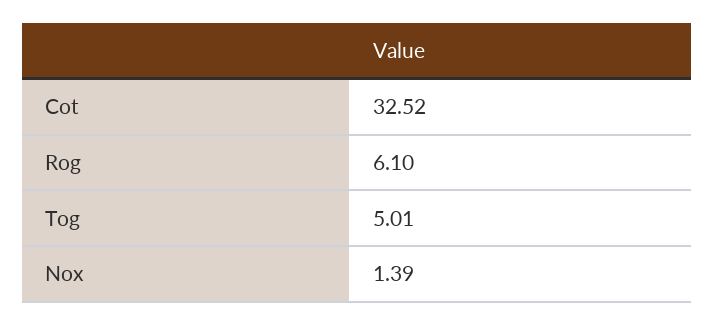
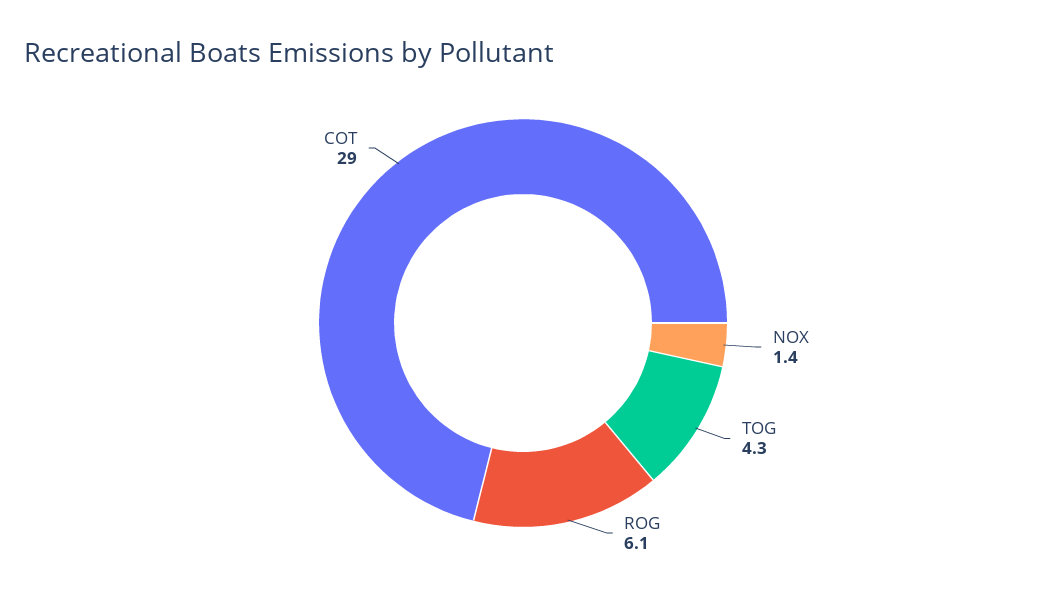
  {
-   "Cot": 32.52,
+   "Cot": 29,
    "Rog": 6.1,
-   "Tog": 5.01,
+   "Tog": 4.3,
    "Nox": 1.39
  }

